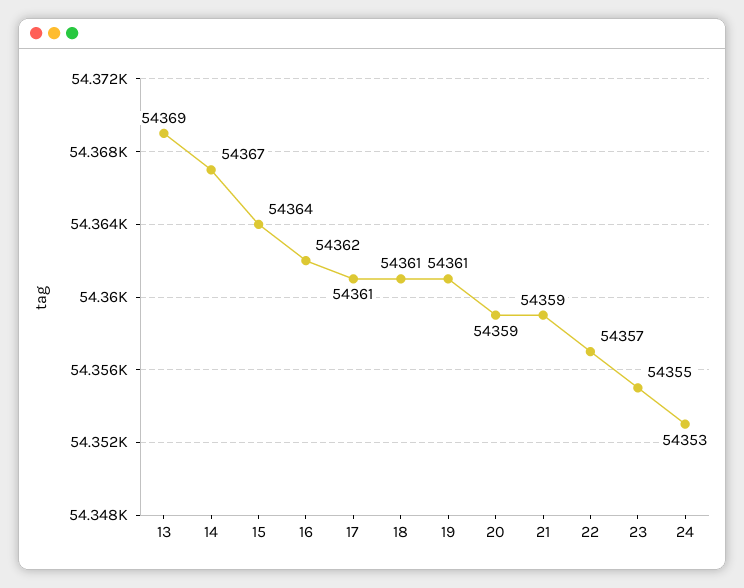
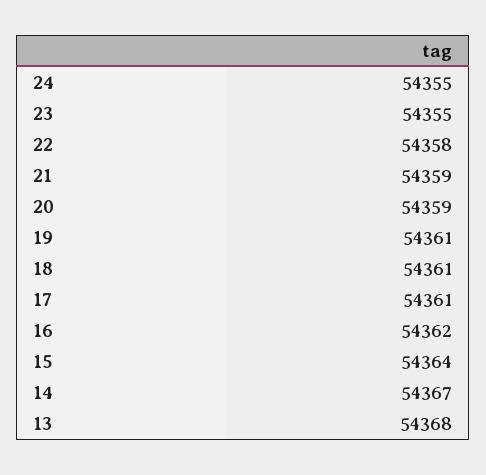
  {
-   "13": 54369,
+   "13": 54368,
    "14": 54367,
    "15": 54364,
    "16": 54362,
    "17": 54361,
    "18": 54361,
    "19": 54361,
    "20": 54359,
    "21": 54359,
-   "22": 54357,
+   "22": 54358,
    "23": 54355,
-   "24": 54353
+   "24": 54355
  }

